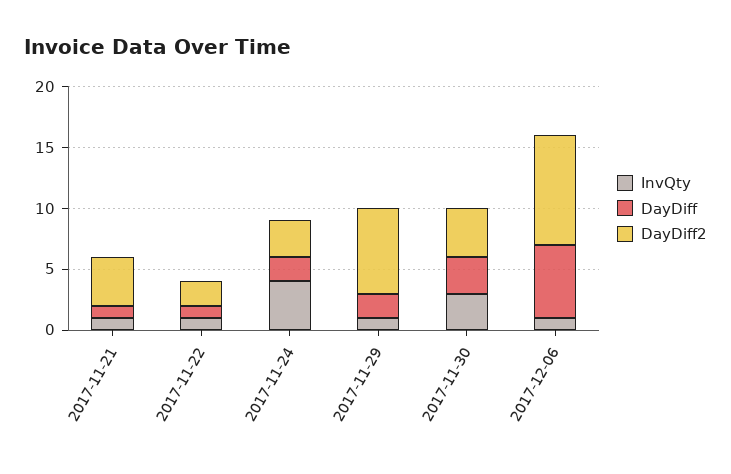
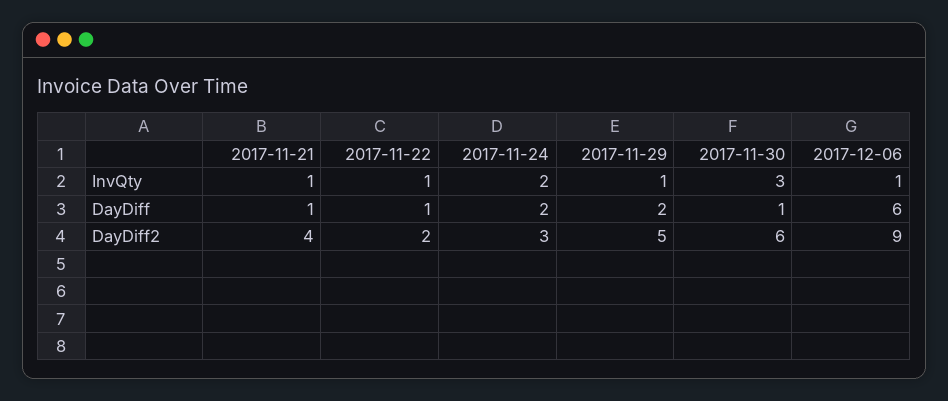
  {
    "InvQty": {
      "2017-11-21": 1,
      "2017-11-22": 1,
-     "2017-11-24": 4,
+     "2017-11-24": 2,
      "2017-11-29": 1,
      "2017-11-30": 3,
      "2017-12-06": 1
    },
    "DayDiff": {
      "2017-11-21": 1,
      "2017-11-22": 1,
      "2017-11-24": 2,
      "2017-11-29": 2,
-     "2017-11-30": 3,
+     "2017-11-30": 1,
      "2017-12-06": 6
    },
    "DayDiff2": {
      "2017-11-21": 4,
      "2017-11-22": 2,
      "2017-11-24": 3,
-     "2017-11-29": 7,
+     "2017-11-29": 5,
-     "2017-11-30": 4,
+     "2017-11-30": 6,
      "2017-12-06": 9
    }
  }

